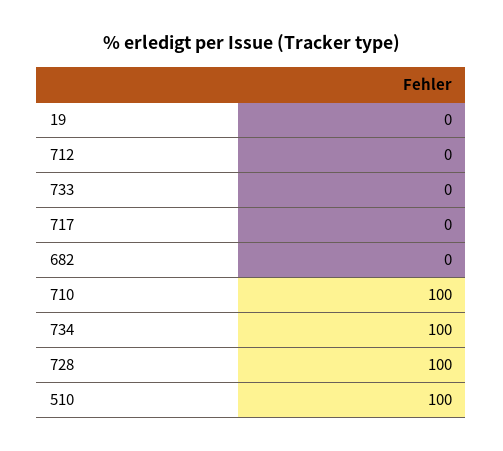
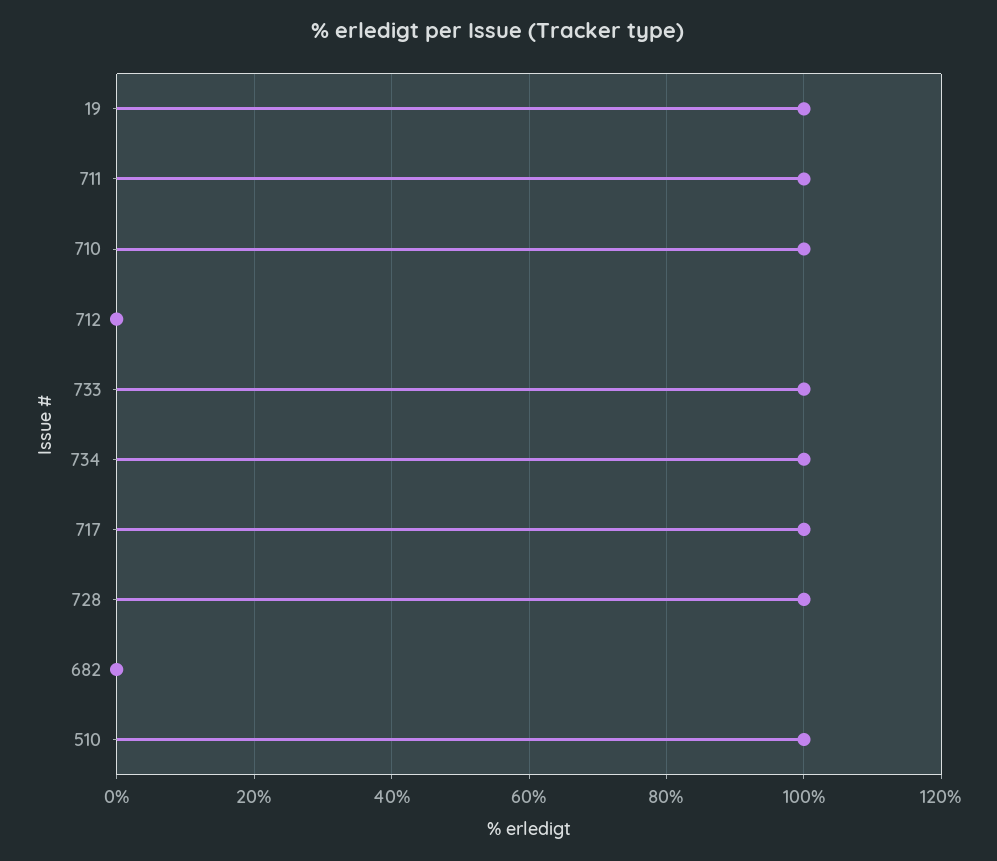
  {
-   "19": 0,
+   "19": 100,
    "712": 0,
-   "733": 0,
+   "733": 100,
-   "717": 0,
+   "717": 100,
    "682": 0,
    "710": 100,
    "734": 100,
    "728": 100,
-   "510": 100
+   "510": 100,
+   "711": 100
  }

